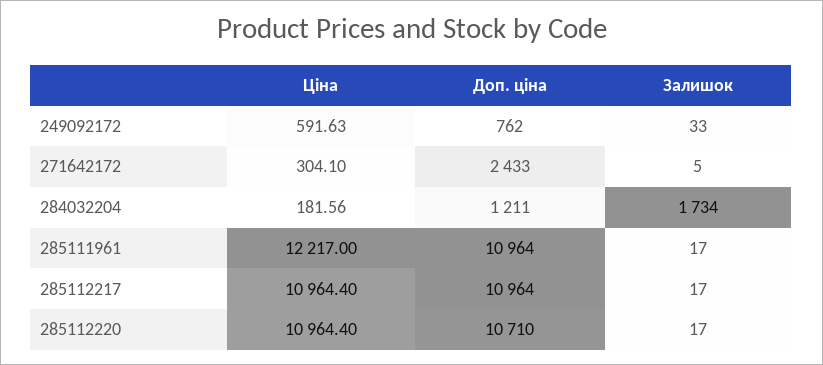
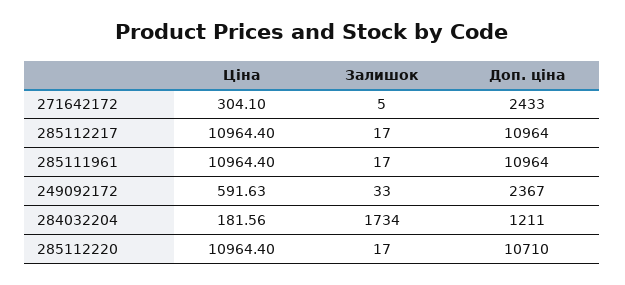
  {
    "Ціна": {
      "249092172": 591.63,
      "271642172": 304.1,
      "284032204": 181.56,
-     "285111961": 12217,
+     "285111961": 10964.4,
      "285112217": 10964.4,
      "285112220": 10964.4
    },
    "Доп. ціна": {
-     "249092172": 762,
+     "249092172": 2367,
      "271642172": 2433,
      "284032204": 1211,
      "285111961": 10964,
      "285112217": 10964,
      "285112220": 10710
    },
    "Залишок": {
      "249092172": 33,
      "271642172": 5,
      "284032204": 1734,
      "285111961": 17,
      "285112217": 17,
      "285112220": 17
    }
  }

